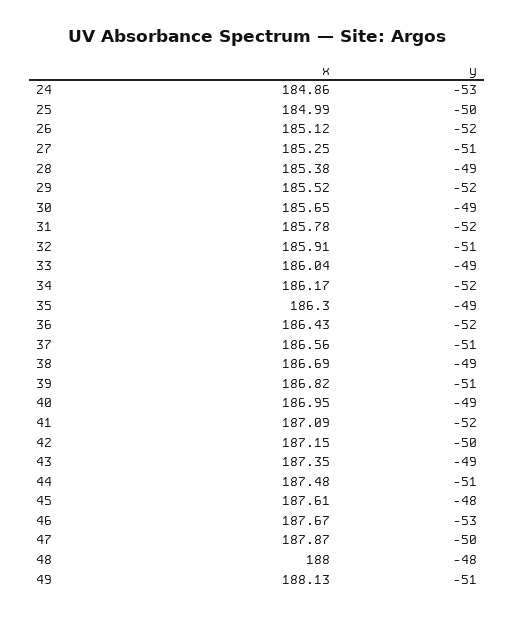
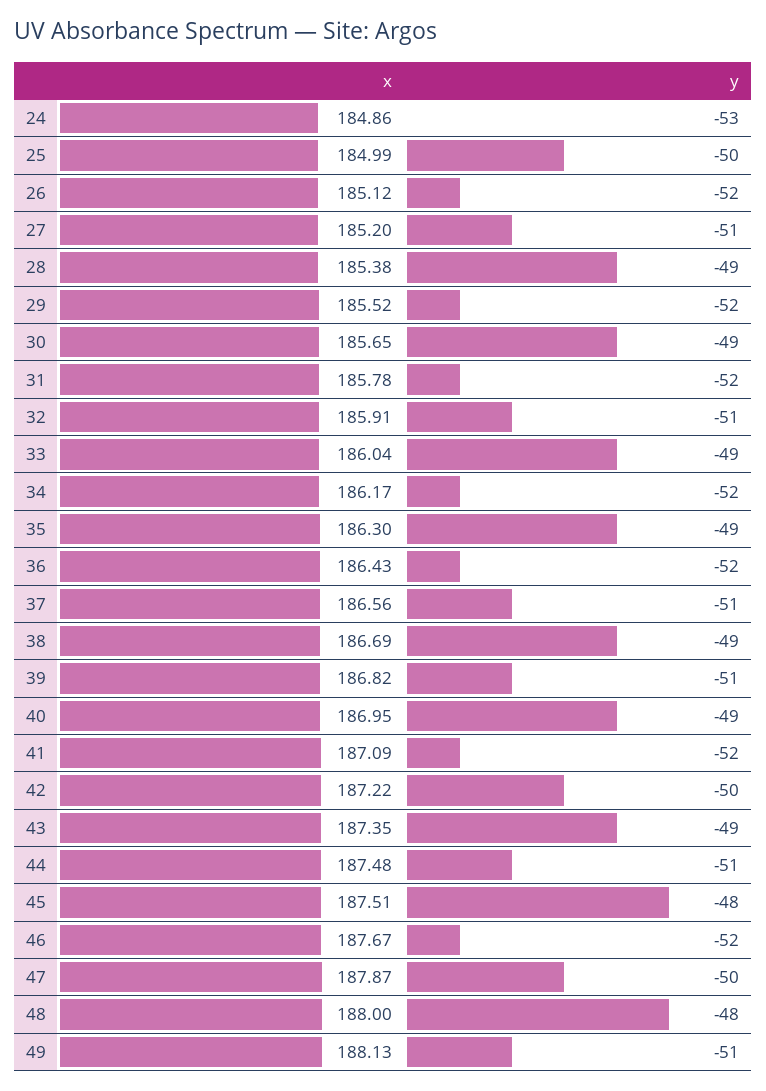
  {
    "x": {
      "24": 184.86,
      "25": 184.99,
      "26": 185.12,
-     "27": 185.25,
+     "27": 185.2,
      "28": 185.38,
      "29": 185.52,
      "30": 185.65,
      "31": 185.78,
      "32": 185.91,
      "33": 186.04,
      "34": 186.17,
      "35": 186.3,
      "36": 186.43,
      "37": 186.56,
      "38": 186.69,
      "39": 186.82,
      "40": 186.95,
      "41": 187.09,
-     "42": 187.15,
+     "42": 187.22,
      "43": 187.35,
      "44": 187.48,
-     "45": 187.61,
+     "45": 187.51,
      "46": 187.67,
      "47": 187.87,
      "48": 188,
      "49": 188.13
    },
    "y": {
      "24": -53,
      "25": -50,
      "26": -52,
      "27": -51,
      "28": -49,
      "29": -52,
      "30": -49,
      "31": -52,
      "32": -51,
      "33": -49,
      "34": -52,
      "35": -49,
      "36": -52,
      "37": -51,
      "38": -49,
      "39": -51,
      "40": -49,
      "41": -52,
      "42": -50,
      "43": -49,
      "44": -51,
      "45": -48,
-     "46": -53,
+     "46": -52,
      "47": -50,
      "48": -48,
      "49": -51
    }
  }

